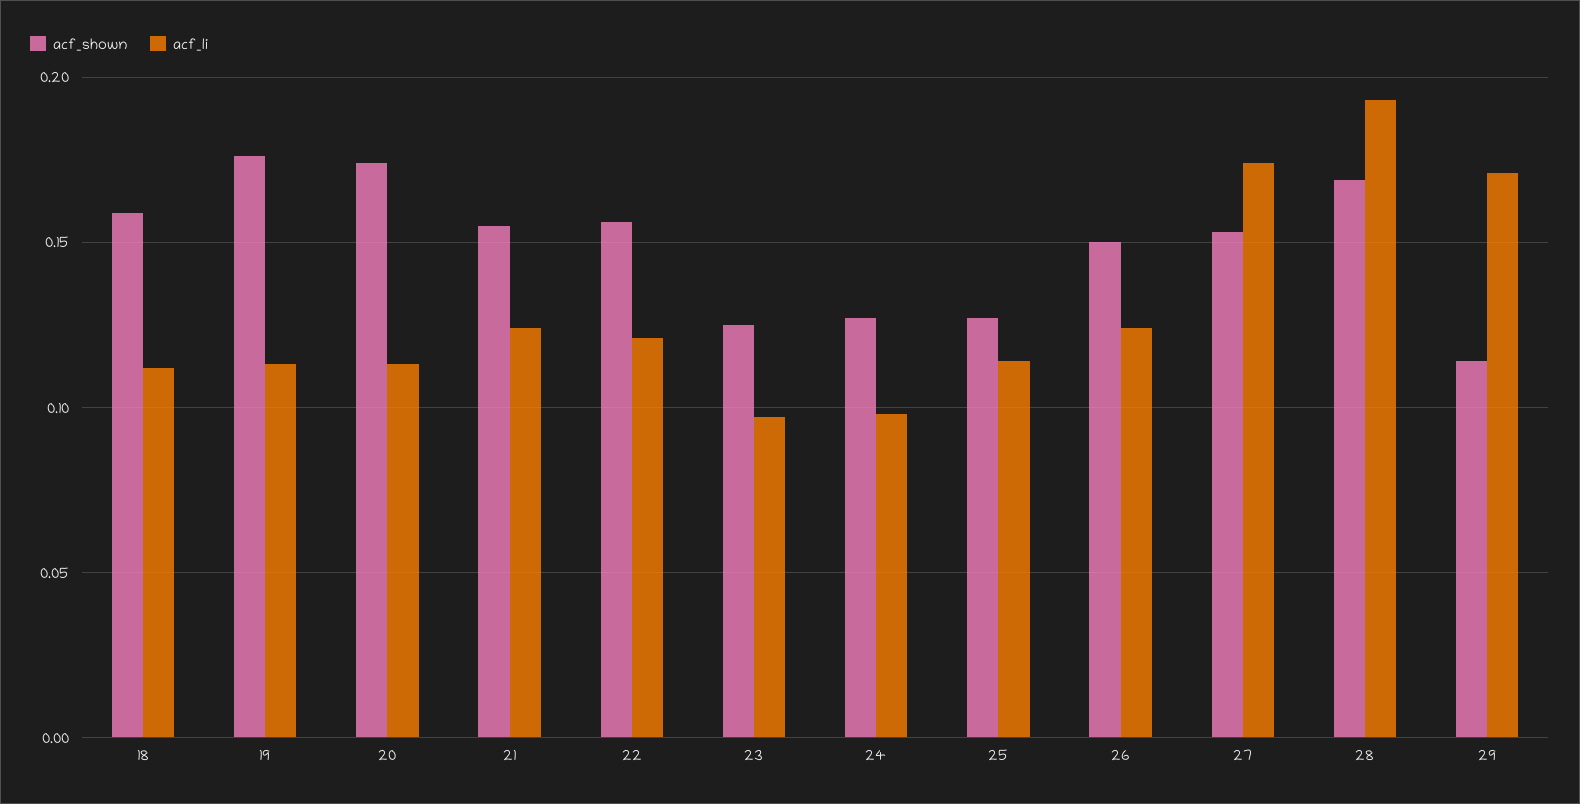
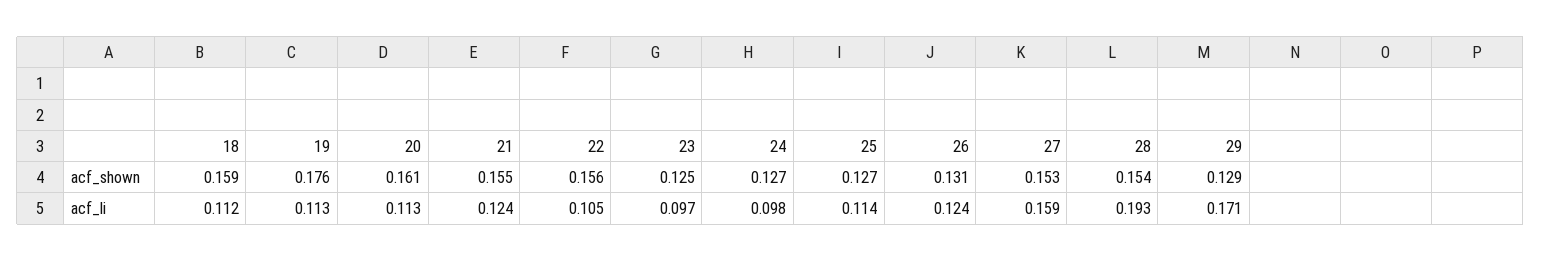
  {
    "acf_shown": {
      "18": 0.159,
      "19": 0.176,
-     "20": 0.175,
+     "20": 0.161,
      "21": 0.155,
      "22": 0.156,
      "23": 0.125,
      "24": 0.127,
      "25": 0.127,
-     "26": 0.15,
+     "26": 0.131,
      "27": 0.153,
-     "28": 0.17,
+     "28": 0.154,
-     "29": 0.115
+     "29": 0.129
    },
    "acf_li": {
      "18": 0.112,
      "19": 0.113,
      "20": 0.113,
      "21": 0.124,
-     "22": 0.12,
+     "22": 0.105,
      "23": 0.097,
      "24": 0.098,
      "25": 0.114,
      "26": 0.124,
-     "27": 0.175,
+     "27": 0.159,
      "28": 0.193,
      "29": 0.171
    }
  }

